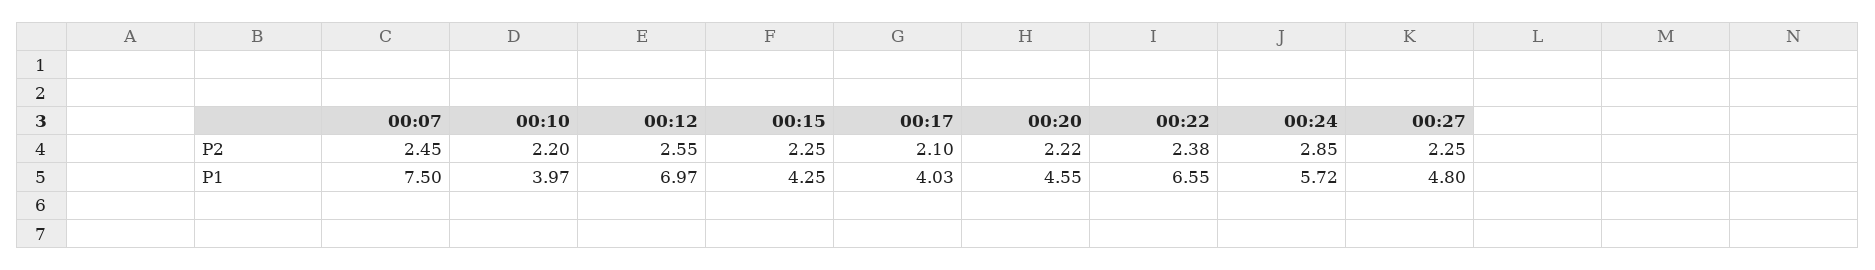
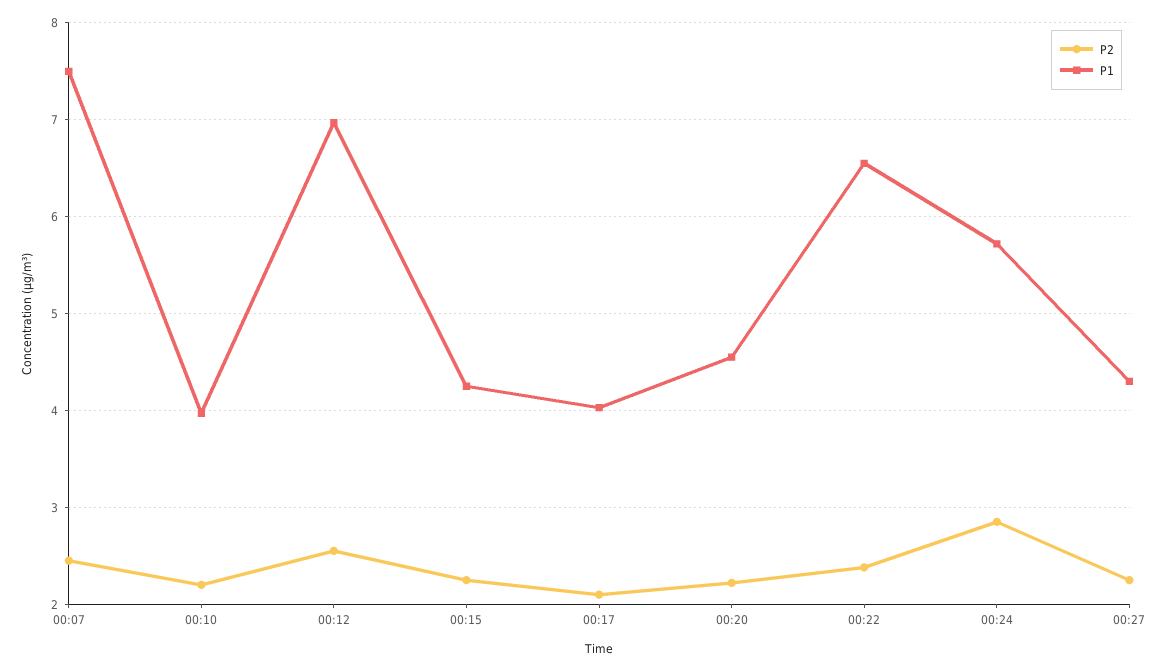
  {
    "P2": {
      "00:07": 2.45,
      "00:10": 2.2,
      "00:12": 2.55,
      "00:15": 2.25,
      "00:17": 2.1,
      "00:20": 2.22,
      "00:22": 2.38,
      "00:24": 2.85,
      "00:27": 2.25
    },
    "P1": {
      "00:07": 7.5,
      "00:10": 3.97,
      "00:12": 6.97,
      "00:15": 4.25,
      "00:17": 4.03,
      "00:20": 4.55,
      "00:22": 6.55,
      "00:24": 5.72,
-     "00:27": 4.8
+     "00:27": 4.3
    }
  }

